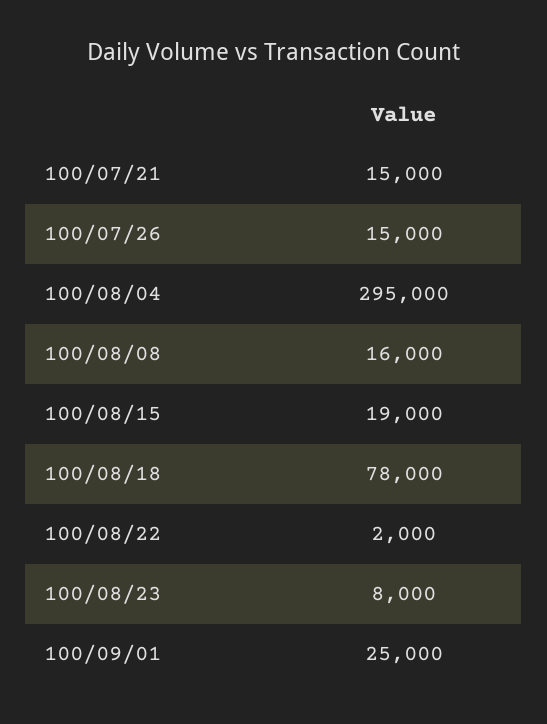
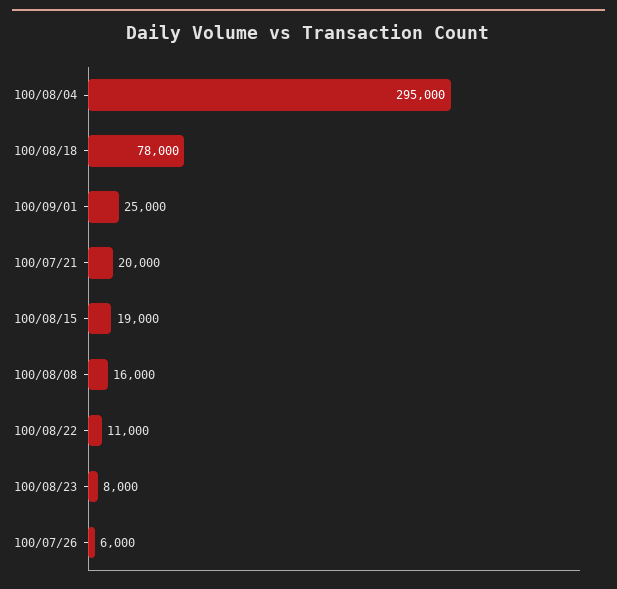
  {
-   "100/07/21": 15000,
+   "100/07/21": 20000,
-   "100/07/26": 15000,
+   "100/07/26": 6000,
    "100/08/04": 295000,
    "100/08/08": 16000,
    "100/08/15": 19000,
    "100/08/18": 78000,
-   "100/08/22": 2000,
+   "100/08/22": 11000,
    "100/08/23": 8000,
    "100/09/01": 25000
  }

